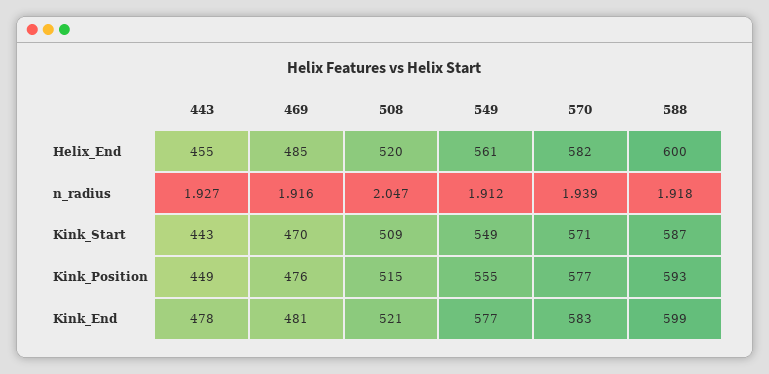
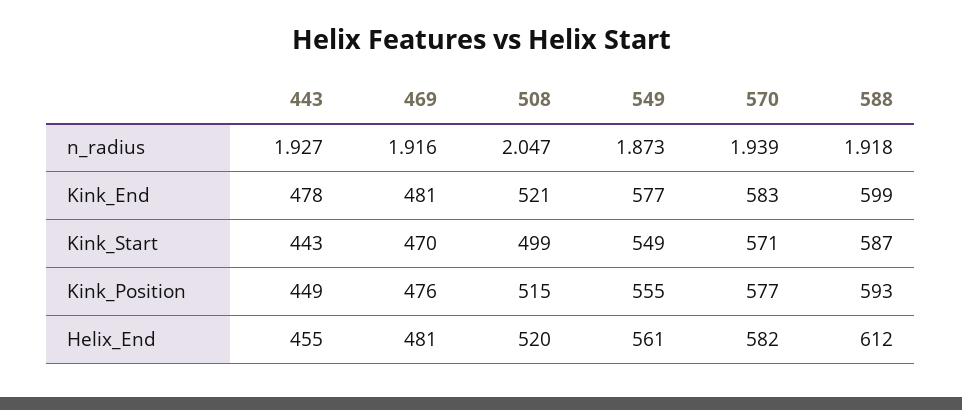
  {
    "443": {
      "Helix_End": 455,
      "n_radius": 1.927,
      "Kink_Start": 443,
      "Kink_Position": 449,
      "Kink_End": 478
    },
    "469": {
-     "Helix_End": 485,
+     "Helix_End": 481,
      "n_radius": 1.916,
      "Kink_Start": 470,
      "Kink_Position": 476,
      "Kink_End": 481
    },
    "508": {
      "Helix_End": 520,
      "n_radius": 2.047,
-     "Kink_Start": 509,
+     "Kink_Start": 499,
      "Kink_Position": 515,
      "Kink_End": 521
    },
    "549": {
      "Helix_End": 561,
-     "n_radius": 1.912,
+     "n_radius": 1.873,
      "Kink_Start": 549,
      "Kink_Position": 555,
      "Kink_End": 577
    },
    "570": {
      "Helix_End": 582,
      "n_radius": 1.939,
      "Kink_Start": 571,
      "Kink_Position": 577,
      "Kink_End": 583
    },
    "588": {
-     "Helix_End": 600,
+     "Helix_End": 612,
      "n_radius": 1.918,
      "Kink_Start": 587,
      "Kink_Position": 593,
      "Kink_End": 599
    }
  }

